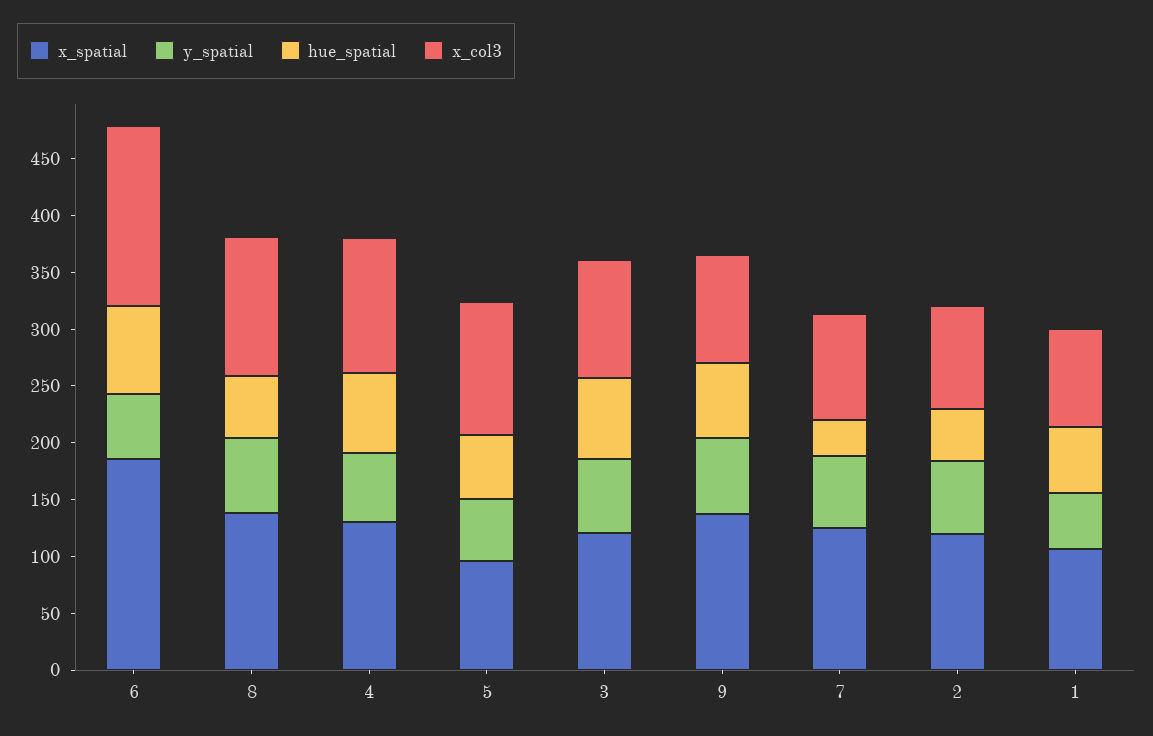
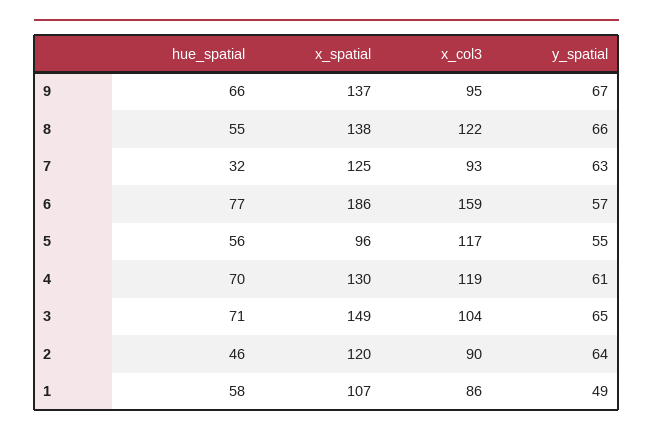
  {
    "x_spatial": {
      "6": 186,
      "8": 138,
      "4": 130,
      "5": 96,
-     "3": 120,
+     "3": 149,
      "9": 137,
      "7": 125,
      "2": 120,
      "1": 107
    },
    "y_spatial": {
      "6": 57,
      "8": 66,
      "4": 61,
      "5": 55,
      "3": 65,
      "9": 67,
      "7": 63,
      "2": 64,
      "1": 49
    },
    "hue_spatial": {
      "6": 77,
      "8": 55,
      "4": 70,
      "5": 56,
      "3": 71,
      "9": 66,
      "7": 32,
      "2": 46,
      "1": 58
    },
    "x_col3": {
      "6": 159,
      "8": 122,
      "4": 119,
      "5": 117,
      "3": 104,
      "9": 95,
      "7": 93,
      "2": 90,
      "1": 86
    }
  }

